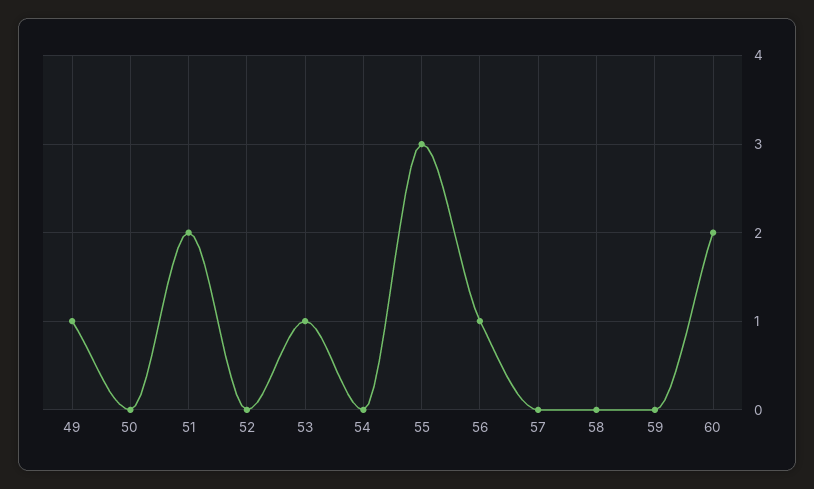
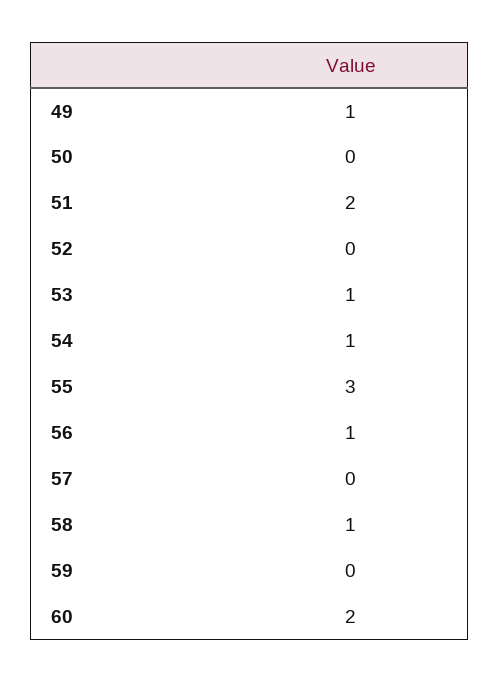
  {
    "49": 1,
    "50": 0,
    "51": 2,
    "52": 0,
    "53": 1,
-   "54": 0,
+   "54": 1,
    "55": 3,
    "56": 1,
    "57": 0,
-   "58": 0,
+   "58": 1,
    "59": 0,
    "60": 2
  }

